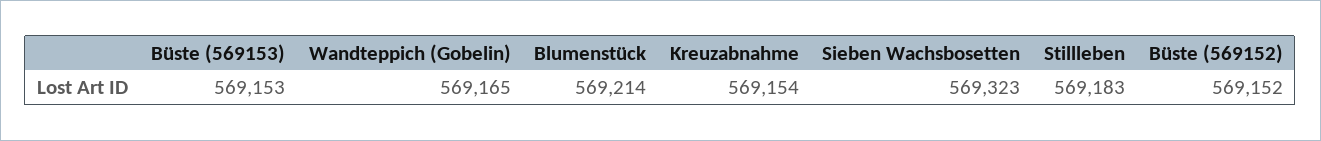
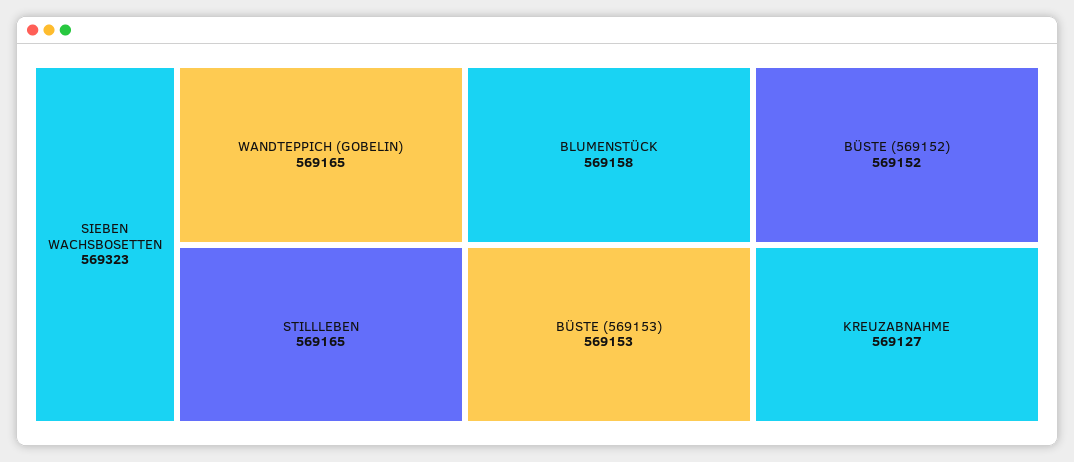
  {
    "Büste (569153)": 569153,
    "Wandteppich (Gobelin)": 569165,
-   "Blumenstück": 569214,
+   "Blumenstück": 569158,
-   "Kreuzabnahme": 569154,
+   "Kreuzabnahme": 569127,
    "Sieben Wachsbosetten": 569323,
-   "Stillleben": 569183,
+   "Stillleben": 569165,
    "Büste (569152)": 569152
  }

